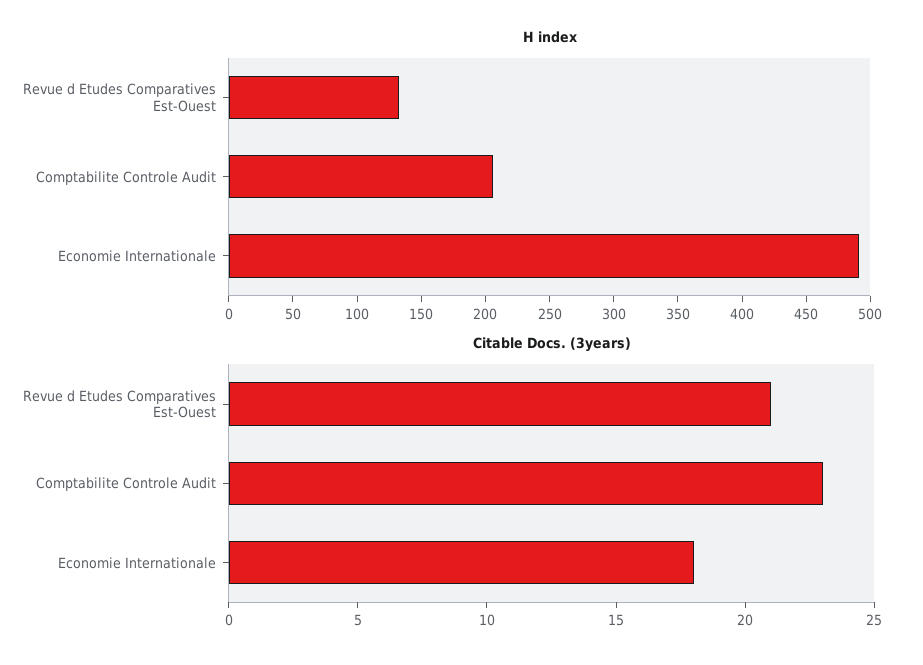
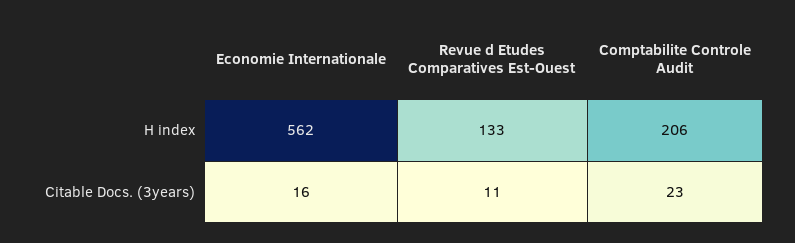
  {
    "H index": {
      "Revue d Etudes Comparatives Est-Ouest": 133,
      "Comptabilite Controle Audit": 206,
-     "Economie Internationale": 490
+     "Economie Internationale": 562
    },
    "Citable Docs. (3years)": {
-     "Revue d Etudes Comparatives Est-Ouest": 21,
+     "Revue d Etudes Comparatives Est-Ouest": 11,
      "Comptabilite Controle Audit": 23,
-     "Economie Internationale": 18
+     "Economie Internationale": 16
    }
  }

